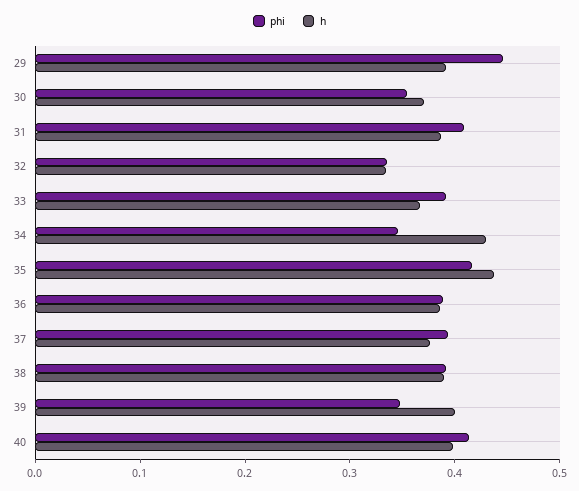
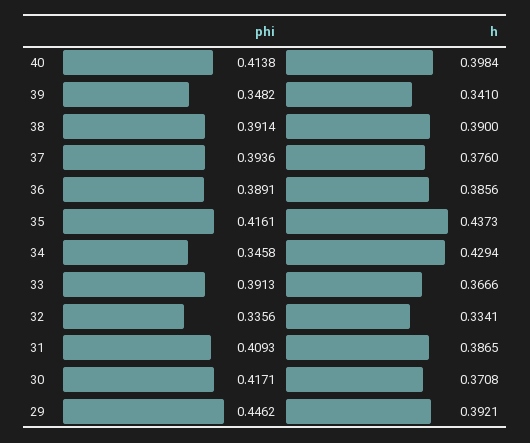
  {
    "phi": {
      "29": 0.4462,
-     "30": 0.36,
+     "30": 0.4171,
      "31": 0.4093,
      "32": 0.3356,
      "33": 0.3913,
      "34": 0.3458,
      "35": 0.4161,
      "36": 0.3891,
      "37": 0.3936,
      "38": 0.3914,
      "39": 0.3482,
      "40": 0.4138
    },
    "h": {
      "29": 0.3921,
      "30": 0.3708,
      "31": 0.3865,
      "32": 0.3341,
      "33": 0.3666,
      "34": 0.4294,
      "35": 0.4373,
      "36": 0.3856,
      "37": 0.376,
      "38": 0.39,
-     "39": 0.4,
+     "39": 0.341,
      "40": 0.3984
    }
  }

